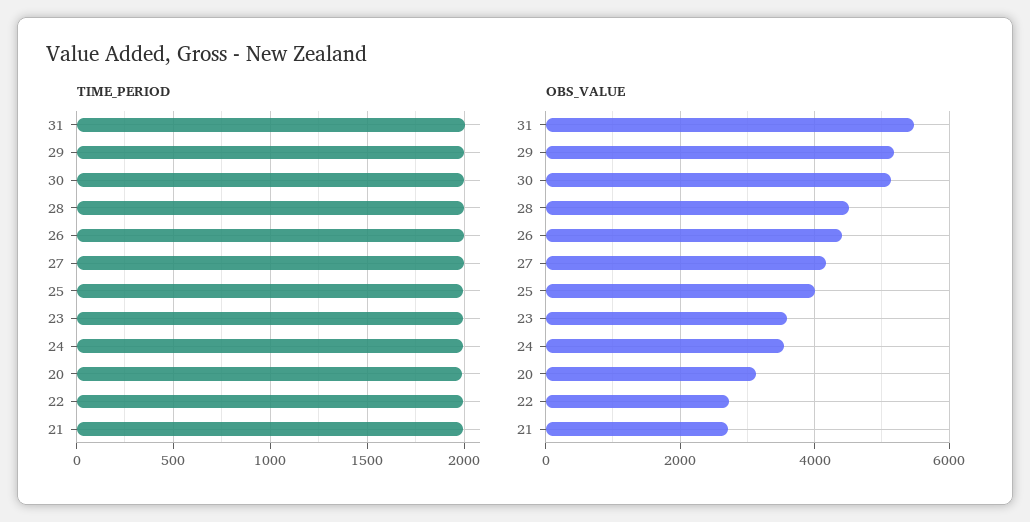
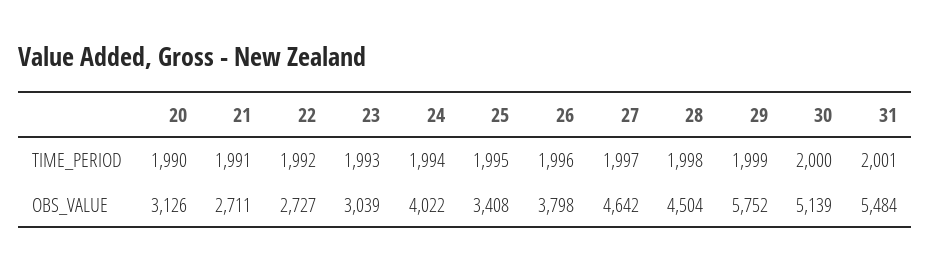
  {
    "TIME_PERIOD": {
      "31": 2001,
      "29": 1999,
      "30": 2000,
      "28": 1998,
      "26": 1996,
      "27": 1997,
      "25": 1995,
      "23": 1993,
      "24": 1994,
      "20": 1990,
      "22": 1992,
      "21": 1991
    },
    "OBS_VALUE": {
      "31": 5484,
-     "29": 5200,
+     "29": 5752,
      "30": 5139,
      "28": 4504,
-     "26": 4400,
+     "26": 3798,
-     "27": 4200,
+     "27": 4642,
-     "25": 4000,
+     "25": 3408,
-     "23": 3600,
+     "23": 3039,
-     "24": 3600,
+     "24": 4022,
      "20": 3126,
      "22": 2727,
      "21": 2711
    }
  }

